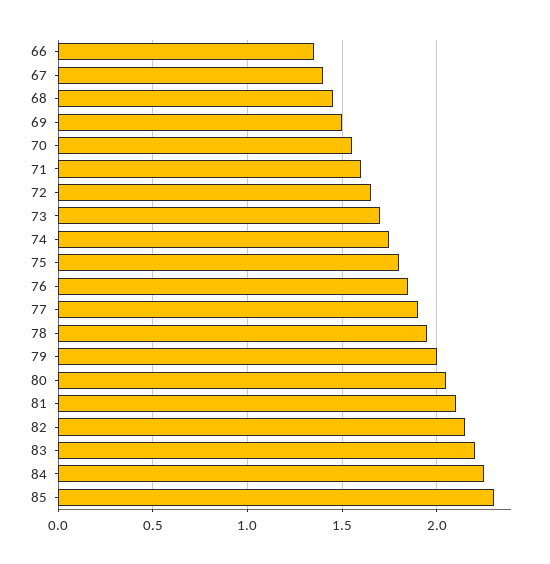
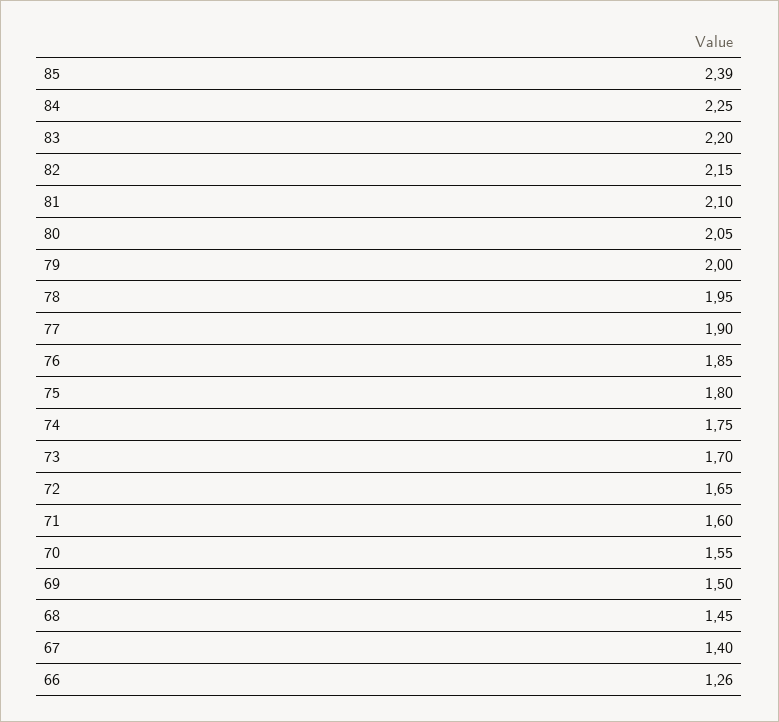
  {
-   "66": 1.35,
+   "66": 1.26,
    "67": 1.4,
    "68": 1.45,
    "69": 1.5,
    "70": 1.55,
    "71": 1.6,
    "72": 1.65,
    "73": 1.7,
    "74": 1.75,
    "75": 1.8,
    "76": 1.85,
    "77": 1.9,
    "78": 1.95,
    "79": 2,
    "80": 2.05,
    "81": 2.1,
    "82": 2.15,
    "83": 2.2,
    "84": 2.25,
-   "85": 2.3
+   "85": 2.39
  }

